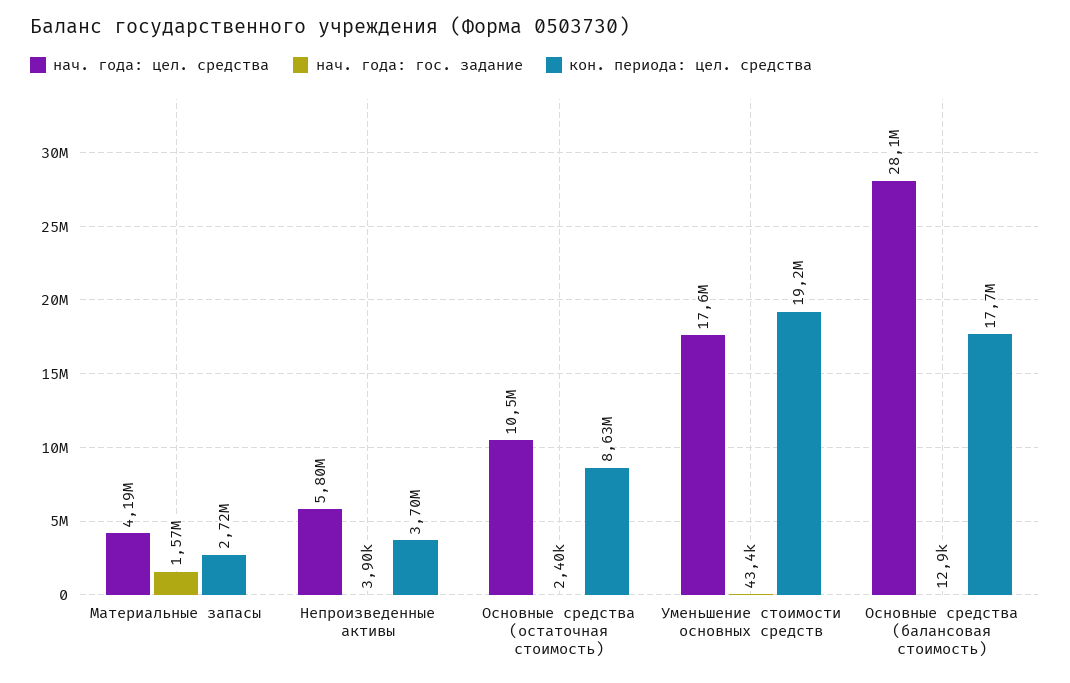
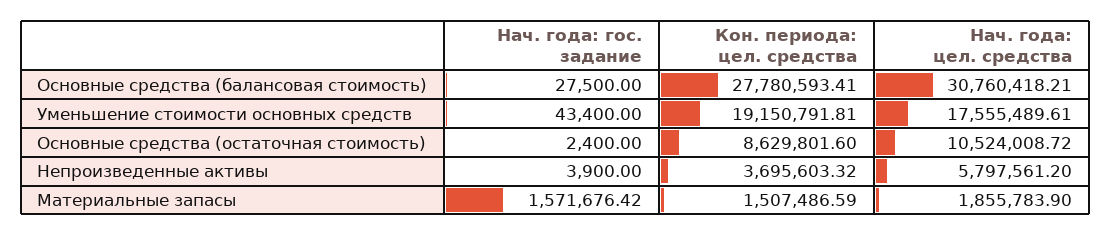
  {
    "нач. года: цел. средства": {
-     "Материальные запасы": 4190000,
+     "Материальные запасы": 1855783.9,
      "Непроизведенные активы": 5797561.2,
      "Основные средства (остаточная стоимость)": 10524008.72,
      "Уменьшение стоимости основных средств": 17555489.61,
-     "Основные средства (балансовая стоимость)": 28100000
+     "Основные средства (балансовая стоимость)": 30760418.21
    },
    "нач. года: гос. задание": {
      "Материальные запасы": 1571676.42,
      "Непроизведенные активы": 3900,
      "Основные средства (остаточная стоимость)": 2400,
      "Уменьшение стоимости основных средств": 43400,
-     "Основные средства (балансовая стоимость)": 12900
+     "Основные средства (балансовая стоимость)": 27500
    },
    "кон. периода: цел. средства": {
-     "Материальные запасы": 2720000,
+     "Материальные запасы": 1507486.59,
      "Непроизведенные активы": 3695603.32,
      "Основные средства (остаточная стоимость)": 8629801.6,
      "Уменьшение стоимости основных средств": 19150791.81,
-     "Основные средства (балансовая стоимость)": 17700000
+     "Основные средства (балансовая стоимость)": 27780593.41
    }
  }

